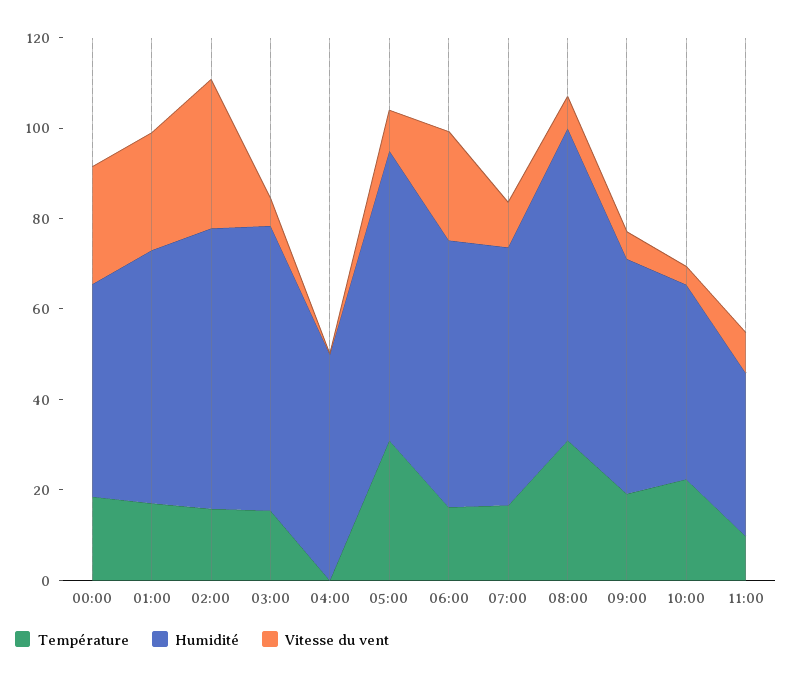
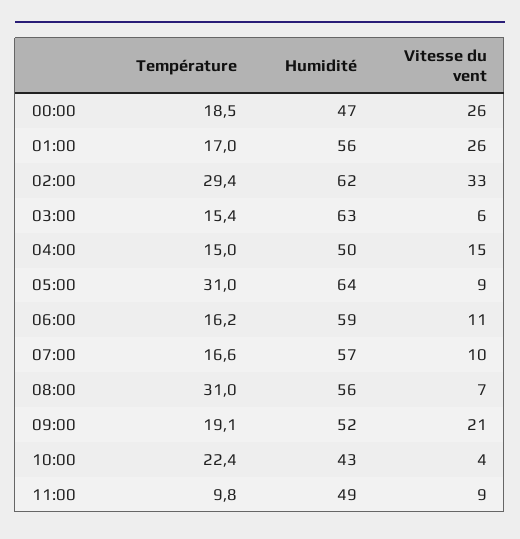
  {
    "Température": {
      "00:00": 18.5,
      "01:00": 17,
-     "02:00": 15,
+     "02:00": 29.4,
      "03:00": 15.4,
-     "04:00": 0,
+     "04:00": 15,
      "05:00": 31,
      "06:00": 16.2,
      "07:00": 16.6,
      "08:00": 31,
      "09:00": 19.1,
      "10:00": 22.4,
      "11:00": 9.8
    },
    "Humidité": {
      "00:00": 47,
      "01:00": 56,
      "02:00": 62,
      "03:00": 63,
      "04:00": 50,
      "05:00": 64,
      "06:00": 59,
      "07:00": 57,
-     "08:00": 70,
+     "08:00": 56,
      "09:00": 52,
      "10:00": 43,
-     "11:00": 35
+     "11:00": 49
    },
    "Vitesse du vent": {
      "00:00": 26,
      "01:00": 26,
      "02:00": 33,
      "03:00": 6,
-     "04:00": 0,
+     "04:00": 15,
      "05:00": 9,
-     "06:00": 25,
+     "06:00": 11,
      "07:00": 10,
      "08:00": 7,
-     "09:00": 5,
+     "09:00": 21,
      "10:00": 4,
      "11:00": 9
    }
  }

